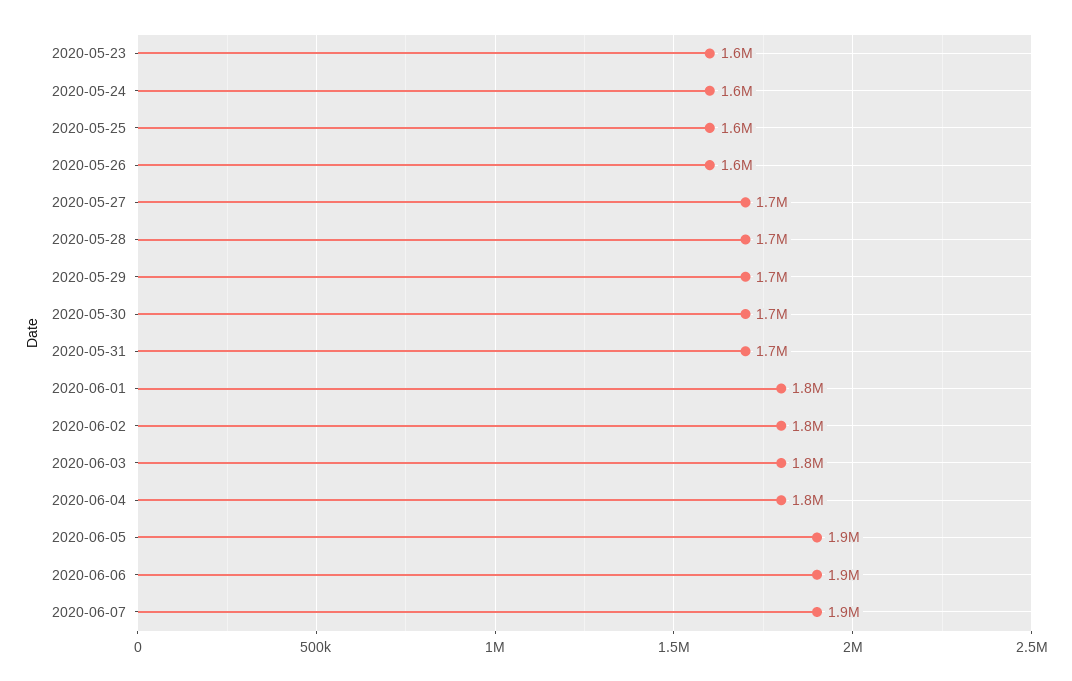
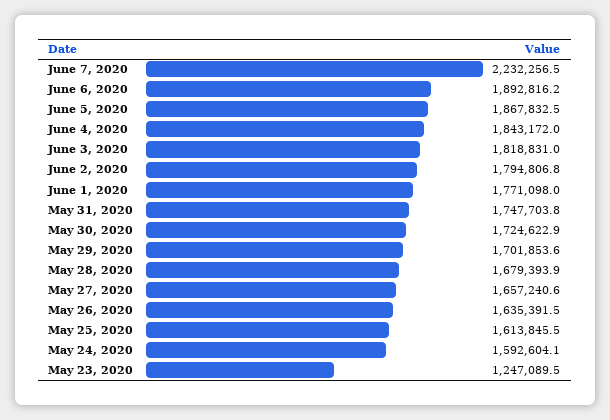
  {
-   "2020-05-23": 1600000,
+   "2020-05-23": 1247089.5,
    "2020-05-24": 1592604.1,
    "2020-05-25": 1613845.5,
    "2020-05-26": 1635391.5,
    "2020-05-27": 1657240.6,
    "2020-05-28": 1679393.9,
    "2020-05-29": 1701853.6,
    "2020-05-30": 1724622.9,
    "2020-05-31": 1747703.8,
    "2020-06-01": 1771098,
    "2020-06-02": 1794806.8,
    "2020-06-03": 1818831,
    "2020-06-04": 1843172,
    "2020-06-05": 1867832.5,
    "2020-06-06": 1892816.2,
-   "2020-06-07": 1900000
+   "2020-06-07": 2232256.5
  }

